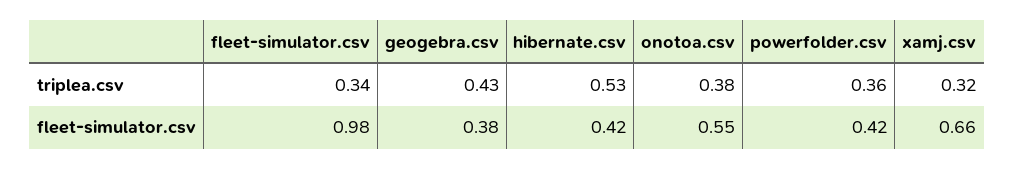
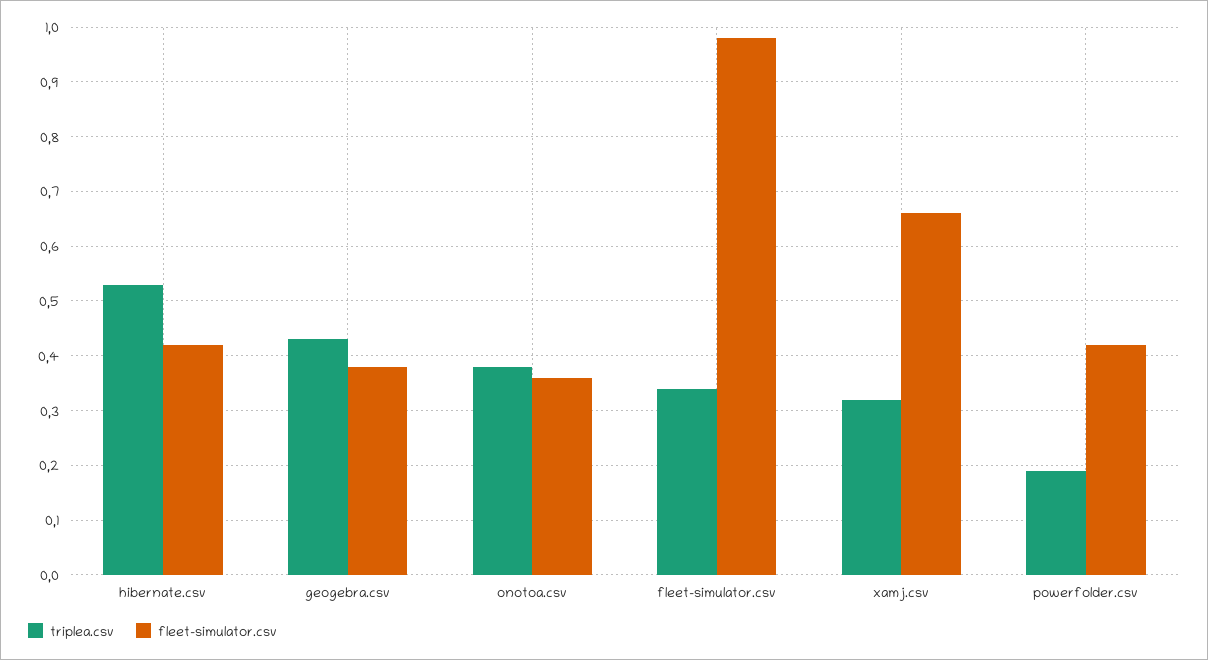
  {
    "triplea.csv": {
      "fleet-simulator.csv": 0.34,
      "geogebra.csv": 0.43,
      "hibernate.csv": 0.53,
      "onotoa.csv": 0.38,
-     "powerfolder.csv": 0.36,
+     "powerfolder.csv": 0.2,
      "xamj.csv": 0.32
    },
    "fleet-simulator.csv": {
      "fleet-simulator.csv": 0.98,
      "geogebra.csv": 0.38,
      "hibernate.csv": 0.42,
-     "onotoa.csv": 0.55,
+     "onotoa.csv": 0.35,
      "powerfolder.csv": 0.42,
      "xamj.csv": 0.66
    }
  }

